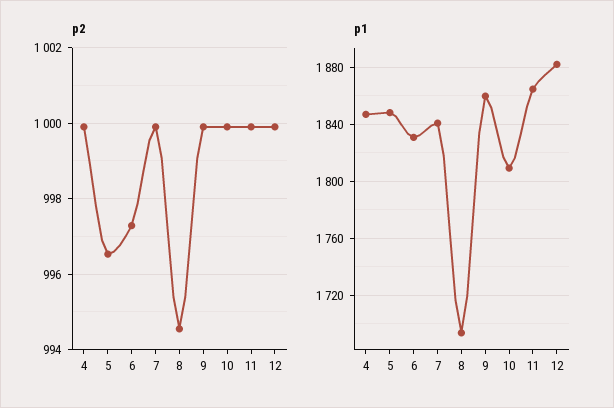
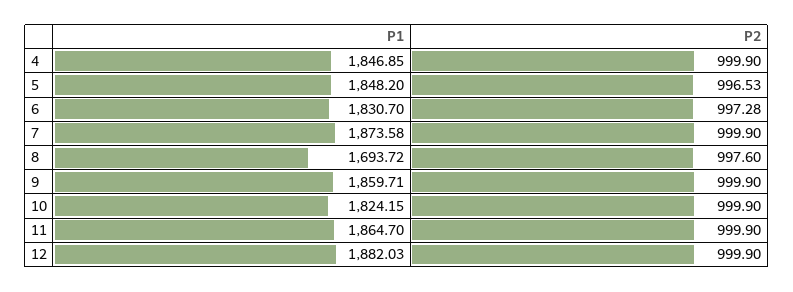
  {
    "p2": {
      "4": 999.9,
      "5": 996.53,
      "6": 997.28,
      "7": 999.9,
-     "8": 994.6,
+     "8": 997.6,
      "9": 999.9,
      "10": 999.9,
      "11": 999.9,
      "12": 999.9
    },
    "p1": {
      "4": 1846.85,
      "5": 1848.2,
      "6": 1830.7,
-     "7": 1840,
+     "7": 1873.58,
      "8": 1693.72,
      "9": 1859.71,
-     "10": 1810,
+     "10": 1824.15,
      "11": 1864.7,
      "12": 1882.03
    }
  }

